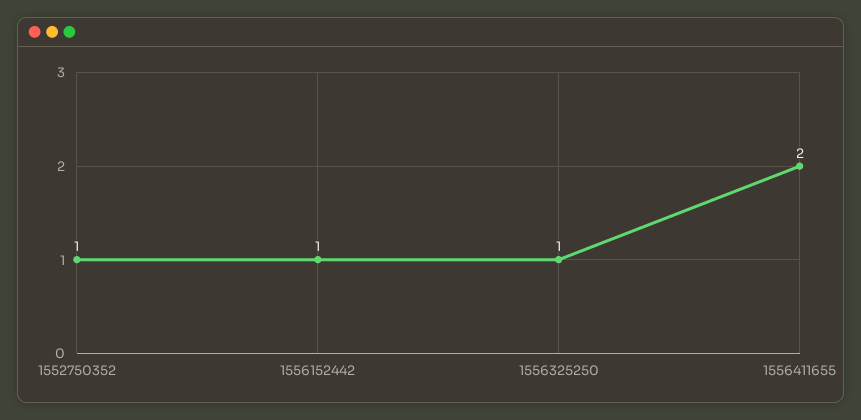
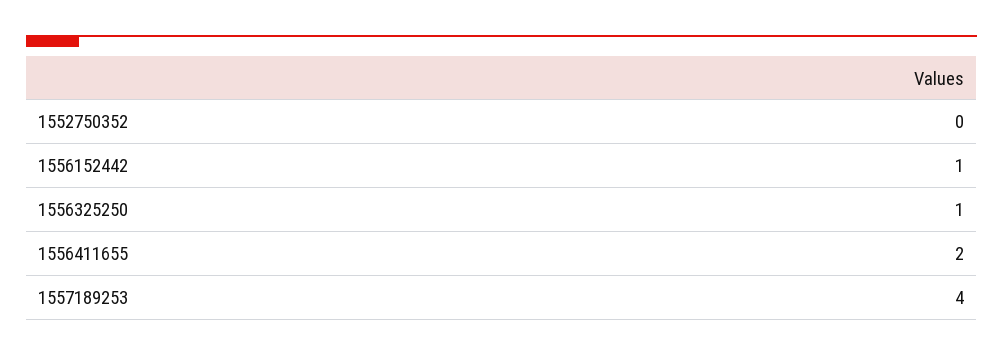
  {
-   "1552750352": 1,
+   "1552750352": 0,
    "1556152442": 1,
    "1556325250": 1,
-   "1556411655": 2
+   "1556411655": 2,
+   "1557189253": 4
  }

